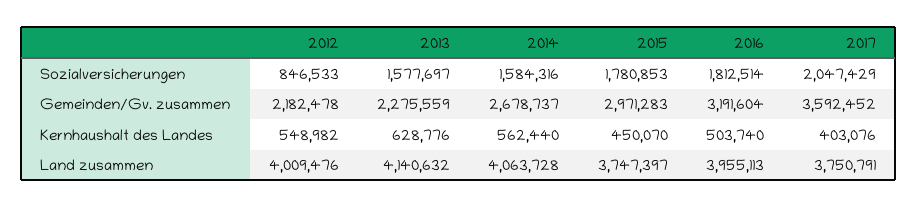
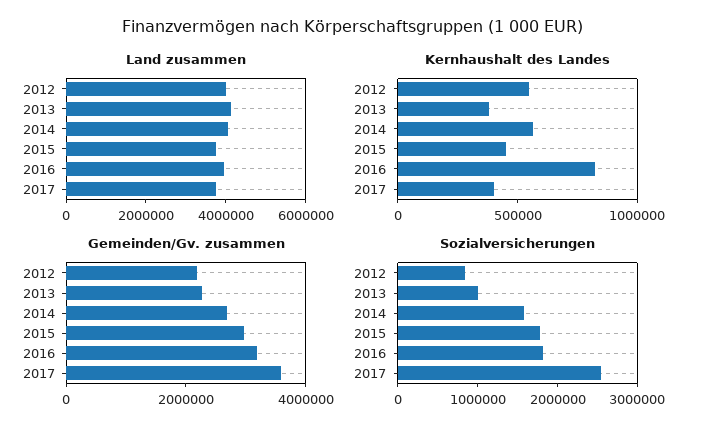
  {
    "Sozialversicherungen": {
      "2012": 846533,
-     "2013": 1577697,
+     "2013": 1000000,
      "2014": 1584316,
      "2015": 1780853,
      "2016": 1812514,
-     "2017": 2047429
+     "2017": 2600000
    },
    "Gemeinden/Gv. zusammen": {
      "2012": 2182478,
      "2013": 2275559,
      "2014": 2678737,
      "2015": 2971283,
      "2016": 3191604,
      "2017": 3592452
    },
    "Kernhaushalt des Landes": {
      "2012": 548982,
-     "2013": 628776,
+     "2013": 400000,
      "2014": 562440,
      "2015": 450070,
-     "2016": 503740,
+     "2016": 800000,
      "2017": 403076
    },
    "Land zusammen": {
      "2012": 4009476,
      "2013": 4140632,
      "2014": 4063728,
      "2015": 3747397,
      "2016": 3955113,
      "2017": 3750791
    }
  }

